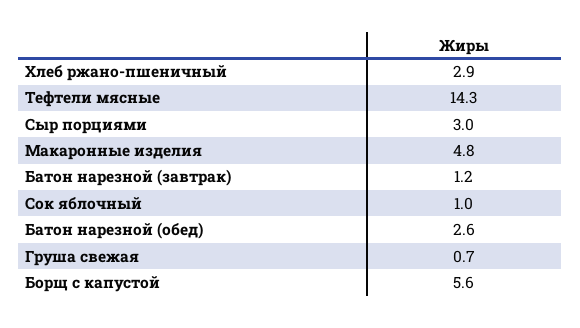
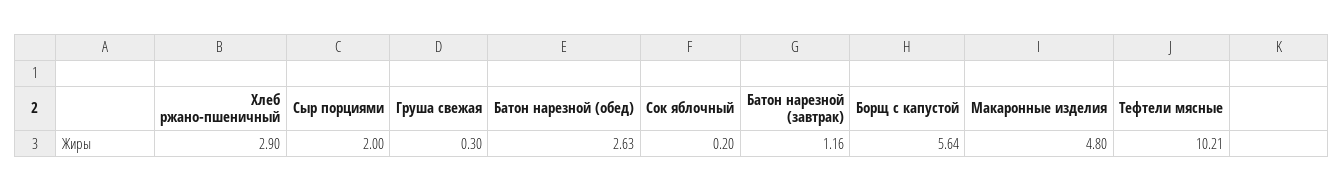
  {
    "Хлеб ржано-пшеничный": 2.9,
-   "Тефтели мясные": 14.3,
+   "Тефтели мясные": 10.21,
-   "Сыр порциями": 3,
+   "Сыр порциями": 2,
    "Макаронные изделия": 4.8,
    "Батон нарезной (завтрак)": 1.16,
-   "Сок яблочный": 1,
+   "Сок яблочный": 0.2,
    "Батон нарезной (обед)": 2.63,
-   "Груша свежая": 0.7,
+   "Груша свежая": 0.3,
    "Борщ с капустой": 5.64
  }

